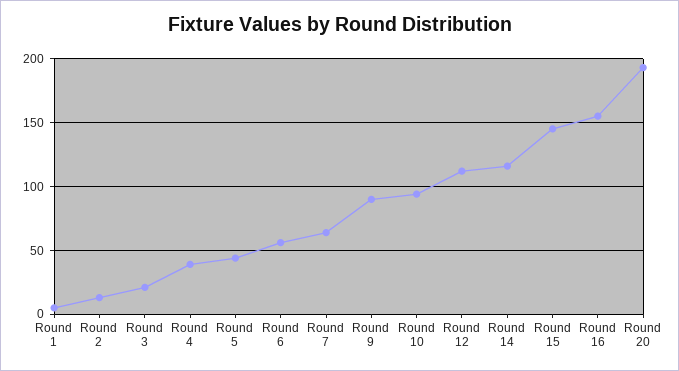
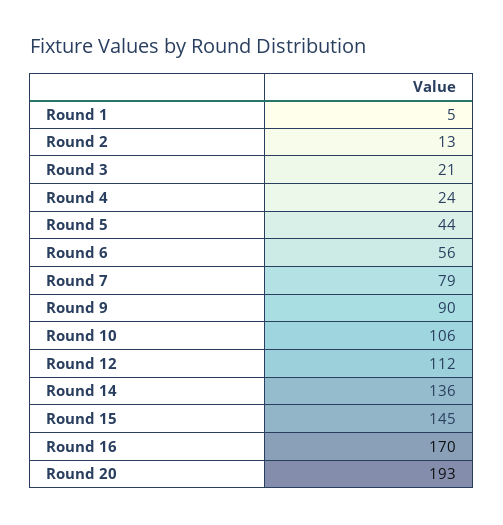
  {
    "Round 1": 5,
    "Round 2": 13,
    "Round 3": 21,
-   "Round 4": 40,
+   "Round 4": 24,
    "Round 5": 44,
    "Round 6": 56,
-   "Round 7": 65,
+   "Round 7": 79,
    "Round 9": 90,
-   "Round 10": 95,
+   "Round 10": 106,
    "Round 12": 112,
-   "Round 14": 115,
+   "Round 14": 136,
    "Round 15": 145,
-   "Round 16": 155,
+   "Round 16": 170,
    "Round 20": 193
  }

